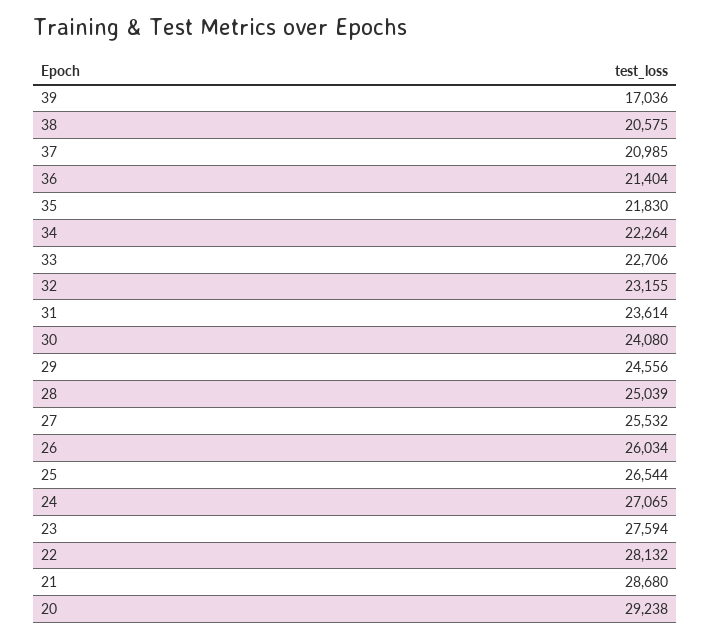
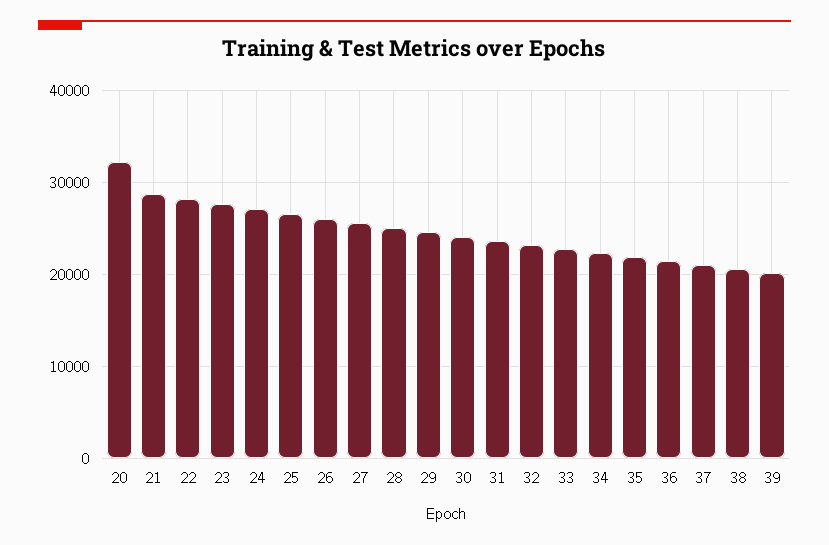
  {
-   "39": 17036,
+   "39": 20000,
    "38": 20575,
    "37": 20985,
    "36": 21404,
    "35": 21830,
    "34": 22264,
    "33": 22706,
    "32": 23155,
    "31": 23614,
    "30": 24080,
    "29": 24556,
    "28": 25039,
    "27": 25532,
    "26": 26034,
    "25": 26544,
    "24": 27065,
    "23": 27594,
    "22": 28132,
    "21": 28680,
-   "20": 29238
+   "20": 32000
  }

